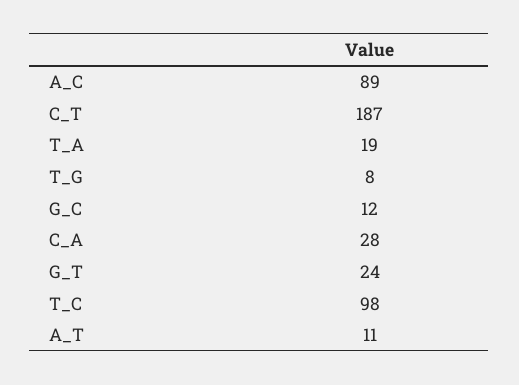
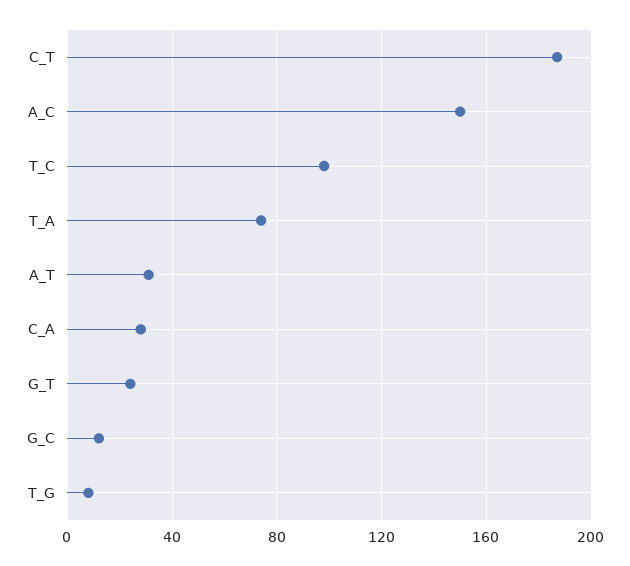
  {
-   "A_C": 89,
+   "A_C": 150,
    "C_T": 187,
-   "T_A": 19,
+   "T_A": 75,
    "T_G": 8,
    "G_C": 12,
    "C_A": 28,
    "G_T": 24,
    "T_C": 98,
-   "A_T": 11
+   "A_T": 30
  }

